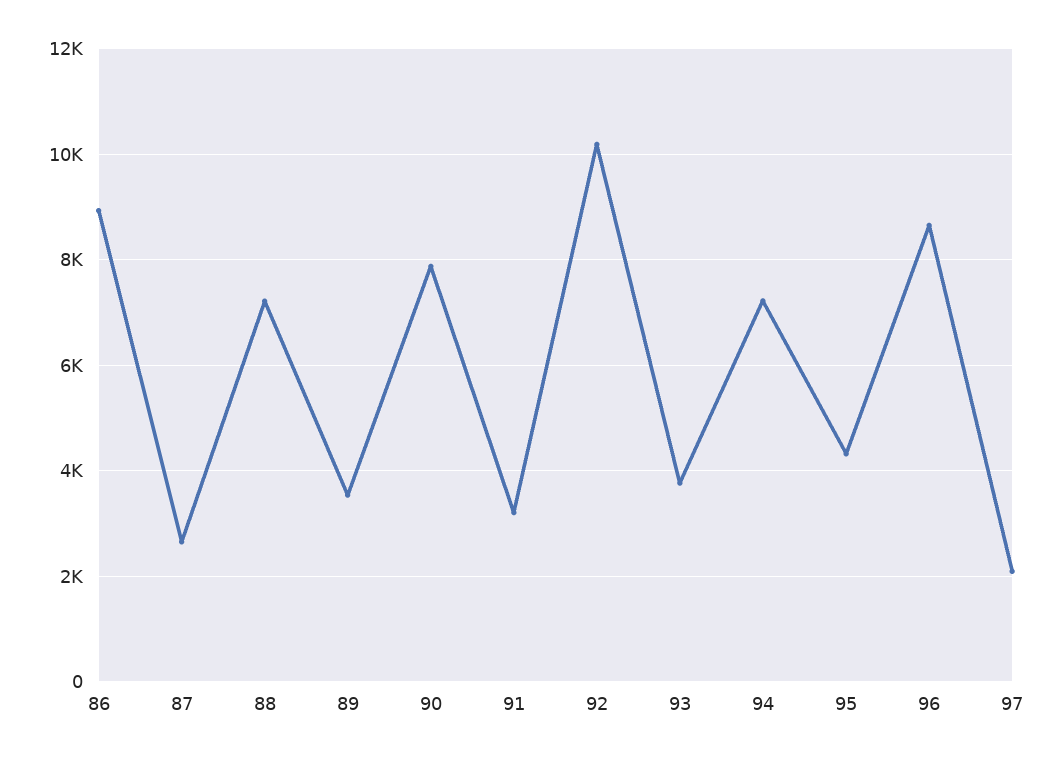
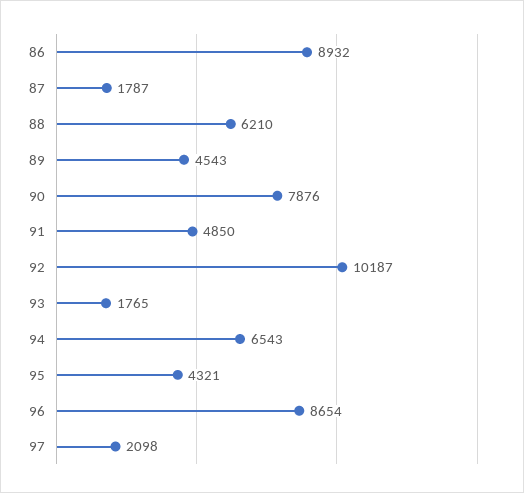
  {
    "86": 8932,
-   "87": 2600,
+   "87": 1787,
-   "88": 7200,
+   "88": 6210,
-   "89": 3600,
+   "89": 4543,
    "90": 7876,
-   "91": 3200,
+   "91": 4850,
    "92": 10187,
-   "93": 3800,
+   "93": 1765,
-   "94": 7200,
+   "94": 6543,
    "95": 4321,
    "96": 8654,
    "97": 2098
  }

